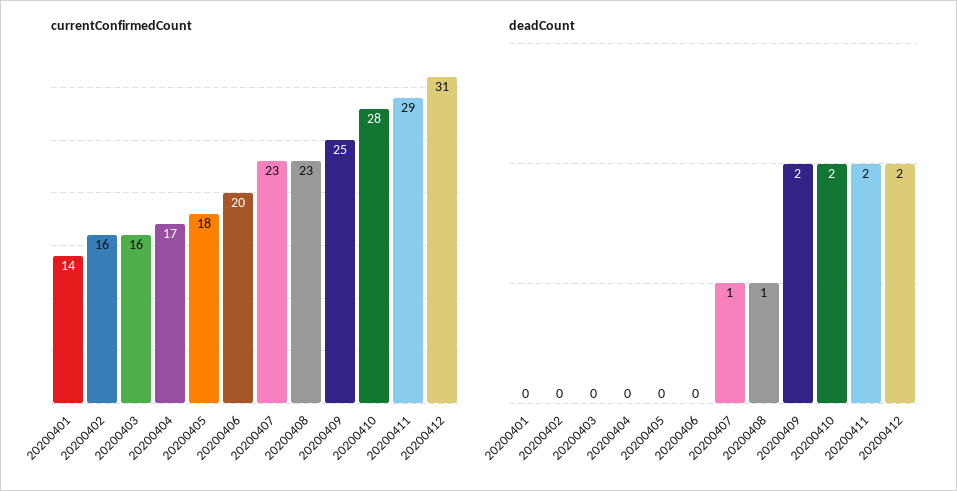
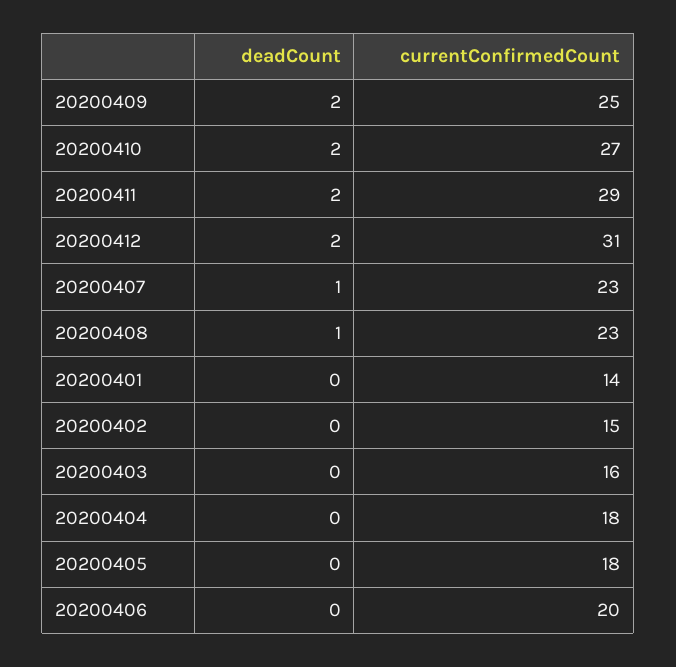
  {
    "currentConfirmedCount": {
      "20200401": 14,
-     "20200402": 16,
+     "20200402": 15,
      "20200403": 16,
-     "20200404": 17,
+     "20200404": 18,
      "20200405": 18,
      "20200406": 20,
      "20200407": 23,
      "20200408": 23,
      "20200409": 25,
-     "20200410": 28,
+     "20200410": 27,
      "20200411": 29,
      "20200412": 31
    },
    "deadCount": {
      "20200401": 0,
      "20200402": 0,
      "20200403": 0,
      "20200404": 0,
      "20200405": 0,
      "20200406": 0,
      "20200407": 1,
      "20200408": 1,
      "20200409": 2,
      "20200410": 2,
      "20200411": 2,
      "20200412": 2
    }
  }

